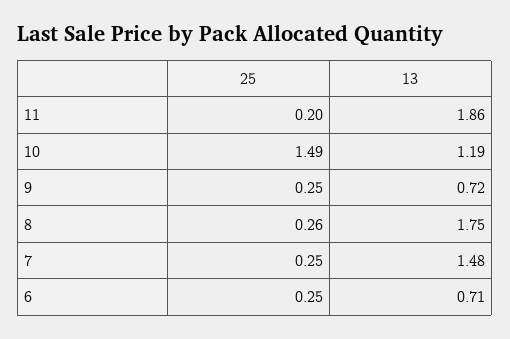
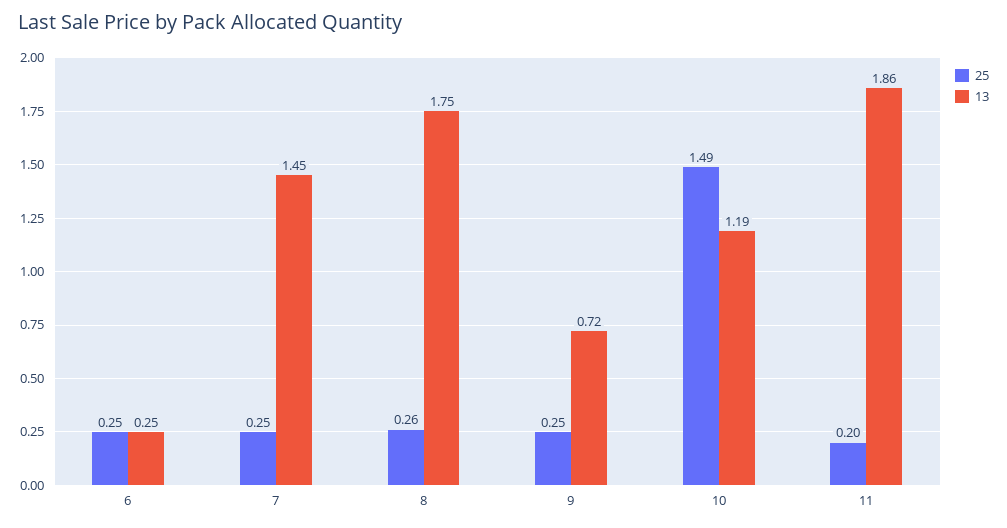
  {
    "25": {
      "11": 0.2,
      "10": 1.49,
      "9": 0.25,
      "8": 0.26,
      "7": 0.25,
      "6": 0.25
    },
    "13": {
      "11": 1.86,
      "10": 1.19,
      "9": 0.72,
      "8": 1.75,
-     "7": 1.48,
+     "7": 1.45,
-     "6": 0.71
+     "6": 0.25
    }
  }

